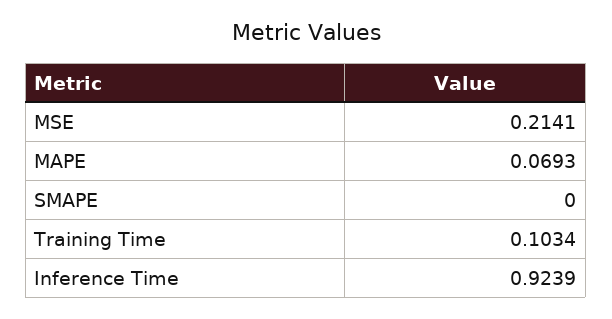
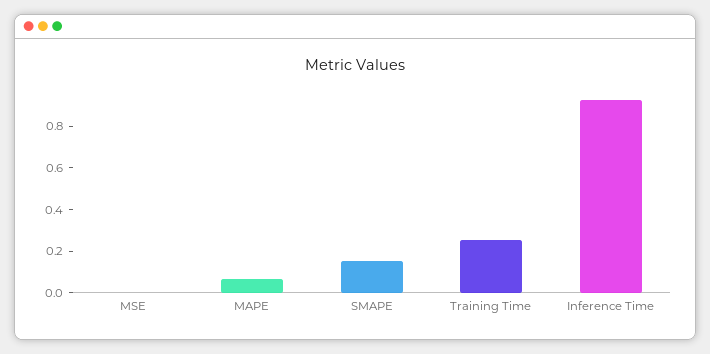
  {
-   "MSE": 0.2141,
+   "MSE": 0,
    "MAPE": 0.0693,
-   "SMAPE": 0,
+   "SMAPE": 0.15,
-   "Training Time": 0.1034,
+   "Training Time": 0.25,
    "Inference Time": 0.9239
  }

